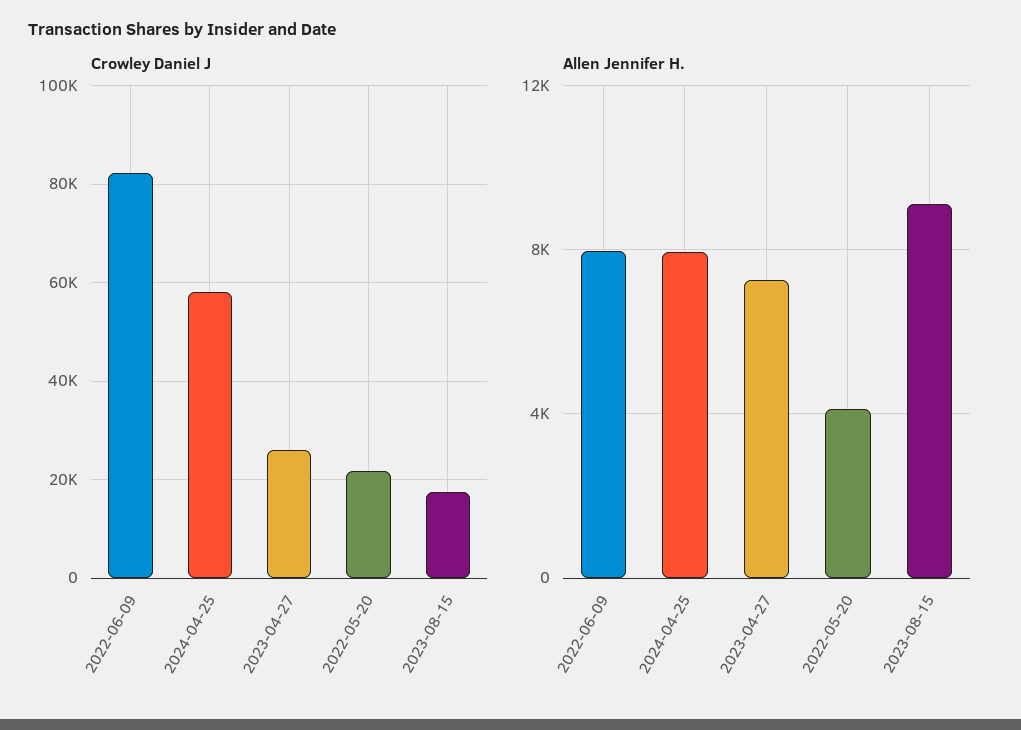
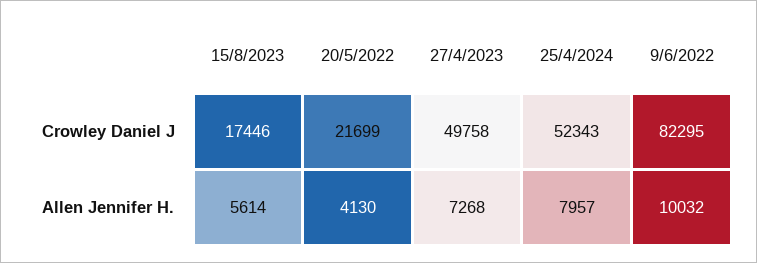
  {
    "Crowley Daniel J": {
      "2022-06-09": 82295,
-     "2024-04-25": 58000,
+     "2024-04-25": 52343,
-     "2023-04-27": 26000,
+     "2023-04-27": 49758,
      "2022-05-20": 21699,
      "2023-08-15": 17446
    },
    "Allen Jennifer H.": {
-     "2022-06-09": 8000,
+     "2022-06-09": 10032,
      "2024-04-25": 7957,
      "2023-04-27": 7268,
      "2022-05-20": 4130,
-     "2023-08-15": 9000
+     "2023-08-15": 5614
    }
  }

